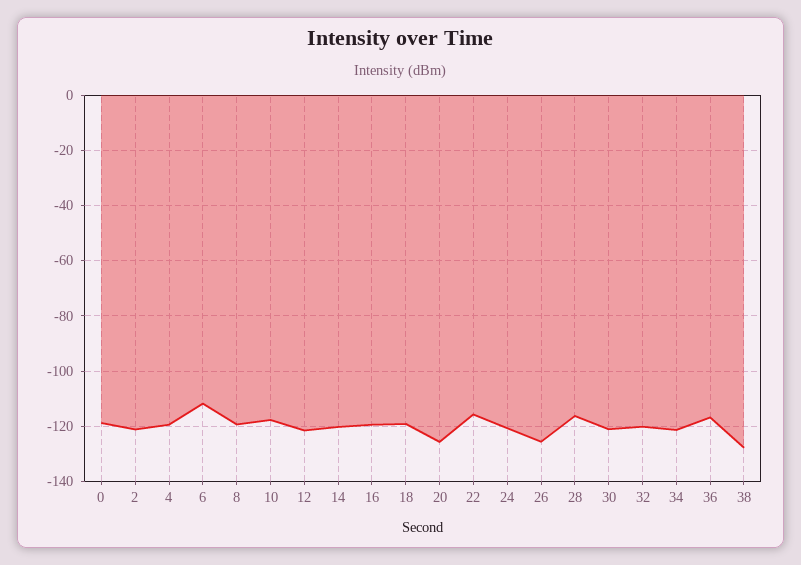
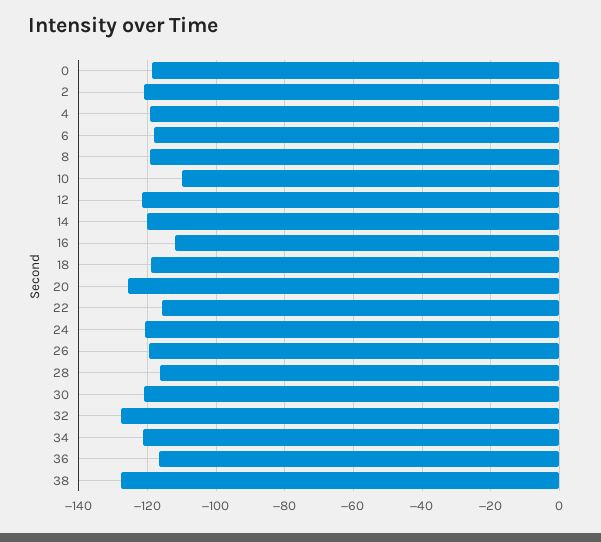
  {
    "0": -118,
    "2": -122,
    "4": -120,
-   "6": -112.5,
+   "6": -118,
    "8": -120,
-   "10": -117.5,
+   "10": -110,
    "12": -122,
    "14": -120,
-   "16": -120,
+   "16": -112,
    "18": -120,
    "20": -126,
    "22": -116,
    "24": -120,
-   "26": -125,
+   "26": -120,
    "28": -116,
    "30": -122,
-   "32": -120,
+   "32": -128,
    "34": -122,
    "36": -116,
    "38": -128
  }

